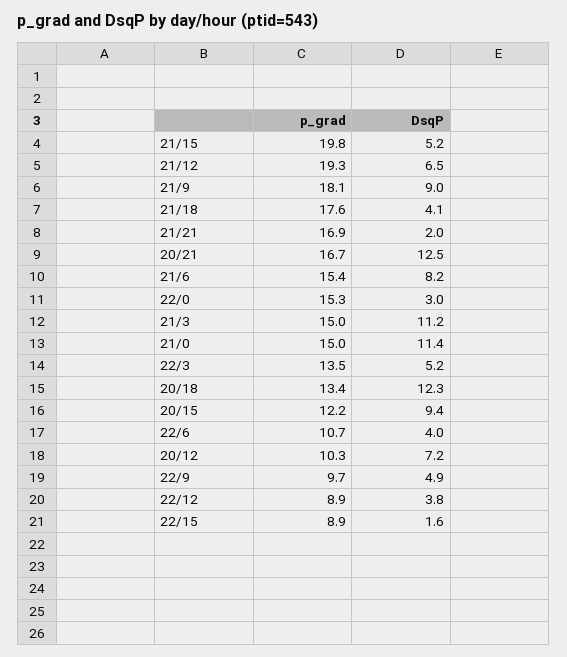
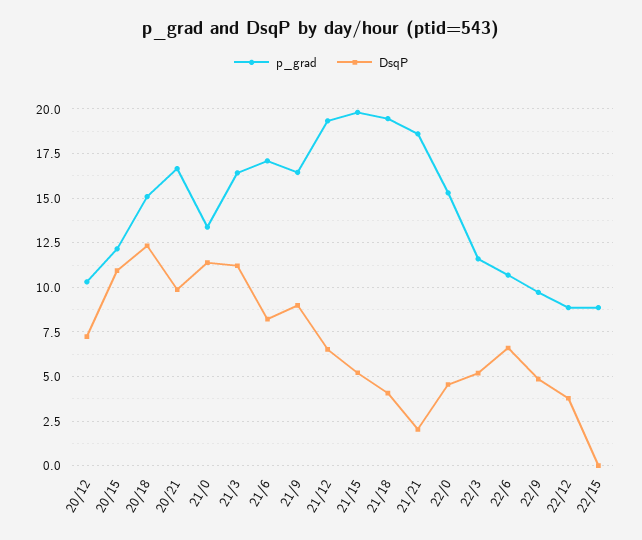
  {
    "p_grad": {
      "21/15": 19.8,
      "21/12": 19.3,
-     "21/9": 18.1,
+     "21/9": 16.5,
-     "21/18": 17.6,
+     "21/18": 19.5,
-     "21/21": 16.9,
+     "21/21": 18.5,
      "20/21": 16.7,
-     "21/6": 15.4,
+     "21/6": 17,
      "22/0": 15.3,
-     "21/3": 15,
+     "21/3": 16.5,
-     "21/0": 15,
+     "21/0": 13.5,
-     "22/3": 13.5,
+     "22/3": 11.5,
-     "20/18": 13.4,
+     "20/18": 15,
      "20/15": 12.2,
      "22/6": 10.7,
      "20/12": 10.3,
      "22/9": 9.7,
      "22/12": 8.9,
      "22/15": 8.9
    },
    "DsqP": {
      "21/15": 5.2,
      "21/12": 6.5,
      "21/9": 9,
      "21/18": 4.1,
      "21/21": 2,
-     "20/21": 12.5,
+     "20/21": 10,
      "21/6": 8.2,
-     "22/0": 3,
+     "22/0": 4.5,
      "21/3": 11.2,
      "21/0": 11.4,
      "22/3": 5.2,
      "20/18": 12.3,
-     "20/15": 9.4,
+     "20/15": 11,
-     "22/6": 4,
+     "22/6": 6.5,
      "20/12": 7.2,
      "22/9": 4.9,
      "22/12": 3.8,
-     "22/15": 1.6
+     "22/15": 0
    }
  }

